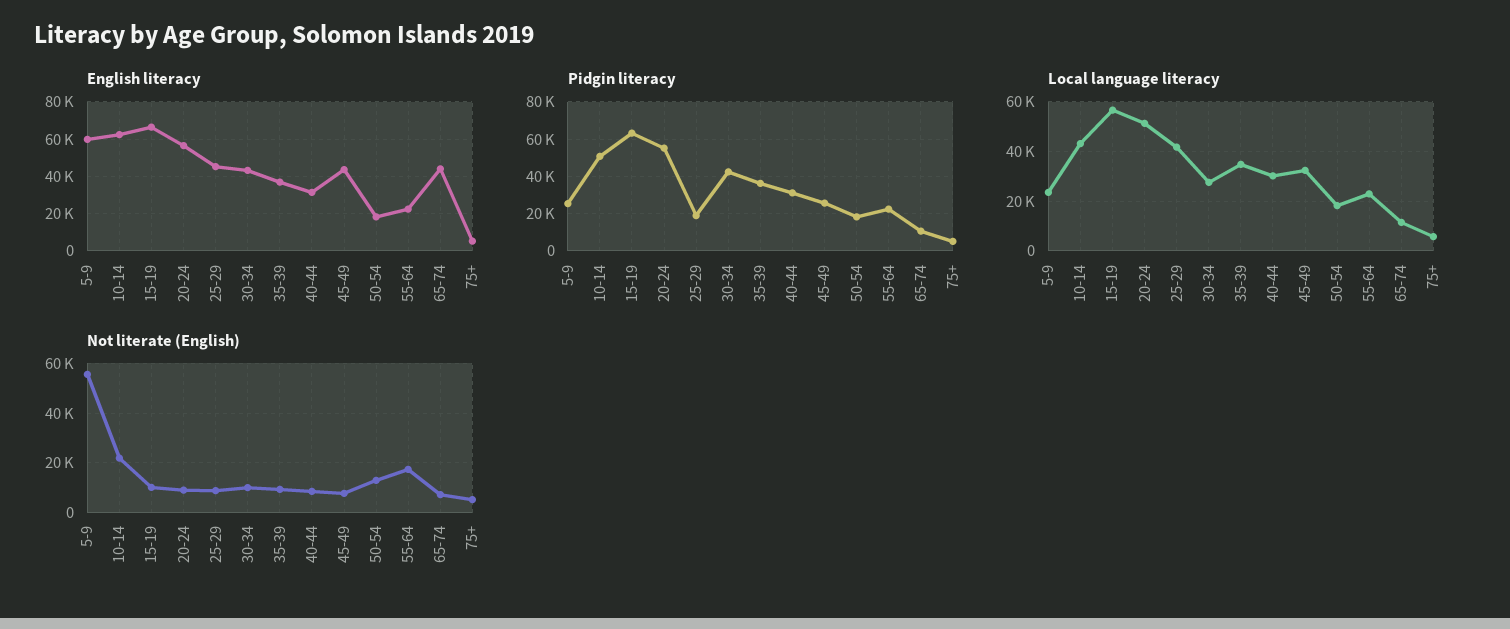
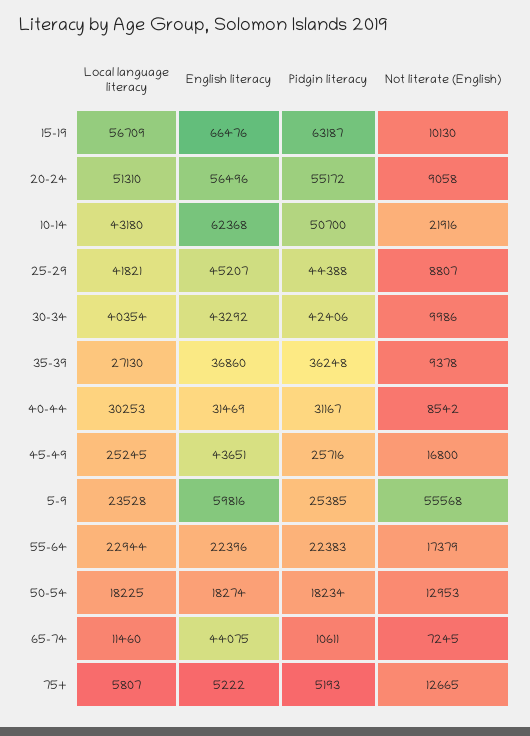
  {
    "English literacy": {
      "5-9": 59816,
      "10-14": 62368,
      "15-19": 66476,
      "20-24": 56496,
      "25-29": 45207,
      "30-34": 43292,
      "35-39": 36860,
      "40-44": 31469,
      "45-49": 43651,
      "50-54": 18274,
      "55-64": 22396,
      "65-74": 44075,
      "75+": 5222
    },
    "Pidgin literacy": {
      "5-9": 25385,
      "10-14": 50700,
      "15-19": 63187,
      "20-24": 55172,
-     "25-29": 20000,
+     "25-29": 44388,
      "30-34": 42406,
      "35-39": 36248,
      "40-44": 31167,
      "45-49": 25716,
      "50-54": 18234,
      "55-64": 22383,
      "65-74": 10611,
      "75+": 5193
    },
    "Local language literacy": {
      "5-9": 23528,
      "10-14": 43180,
      "15-19": 56709,
      "20-24": 51310,
      "25-29": 41821,
-     "30-34": 27500,
+     "30-34": 40354,
-     "35-39": 35000,
+     "35-39": 27130,
      "40-44": 30253,
-     "45-49": 32500,
+     "45-49": 25245,
      "50-54": 18225,
      "55-64": 22944,
      "65-74": 11460,
      "75+": 5807
    },
    "Not literate (English)": {
      "5-9": 55568,
      "10-14": 21916,
      "15-19": 10130,
      "20-24": 9058,
      "25-29": 8807,
      "30-34": 9986,
      "35-39": 9378,
      "40-44": 8542,
-     "45-49": 7500,
+     "45-49": 16800,
      "50-54": 12953,
      "55-64": 17379,
      "65-74": 7245,
-     "75+": 5000
+     "75+": 12665
    }
  }

